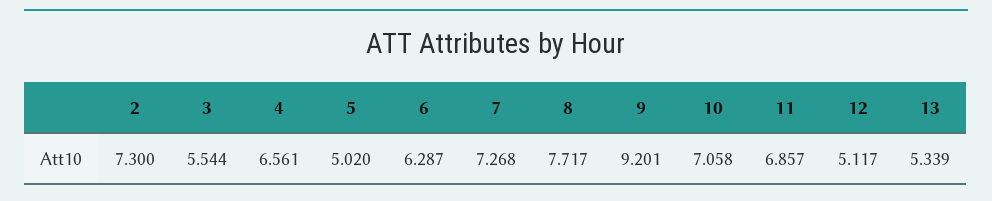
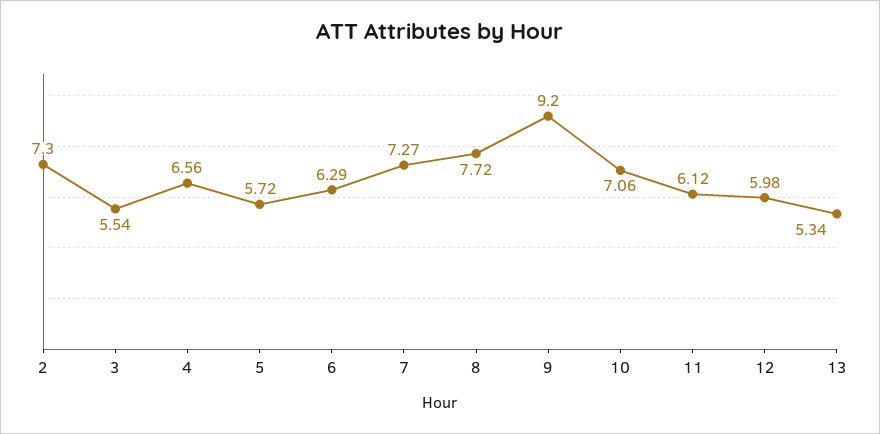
  {
    "2": 7.3,
    "3": 5.544,
    "4": 6.561,
-   "5": 5.02,
+   "5": 5.72,
    "6": 6.287,
    "7": 7.268,
    "8": 7.717,
    "9": 9.201,
    "10": 7.058,
-   "11": 6.857,
+   "11": 6.12,
-   "12": 5.117,
+   "12": 5.98,
    "13": 5.339
  }

